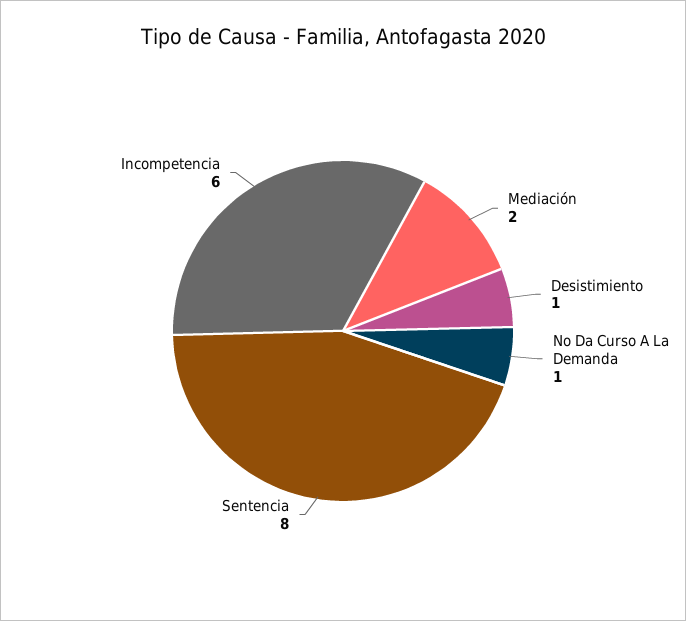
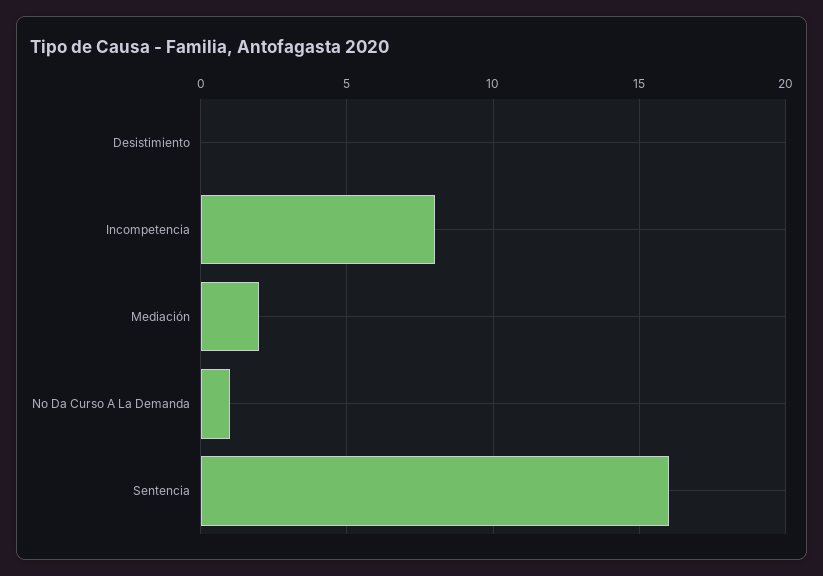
  {
    "Mediación": 2,
-   "Desistimiento": 1,
+   "Desistimiento": 0,
    "No Da Curso A La Demanda": 1,
-   "Sentencia": 8,
+   "Sentencia": 16,
-   "Incompetencia": 6
+   "Incompetencia": 8
  }

